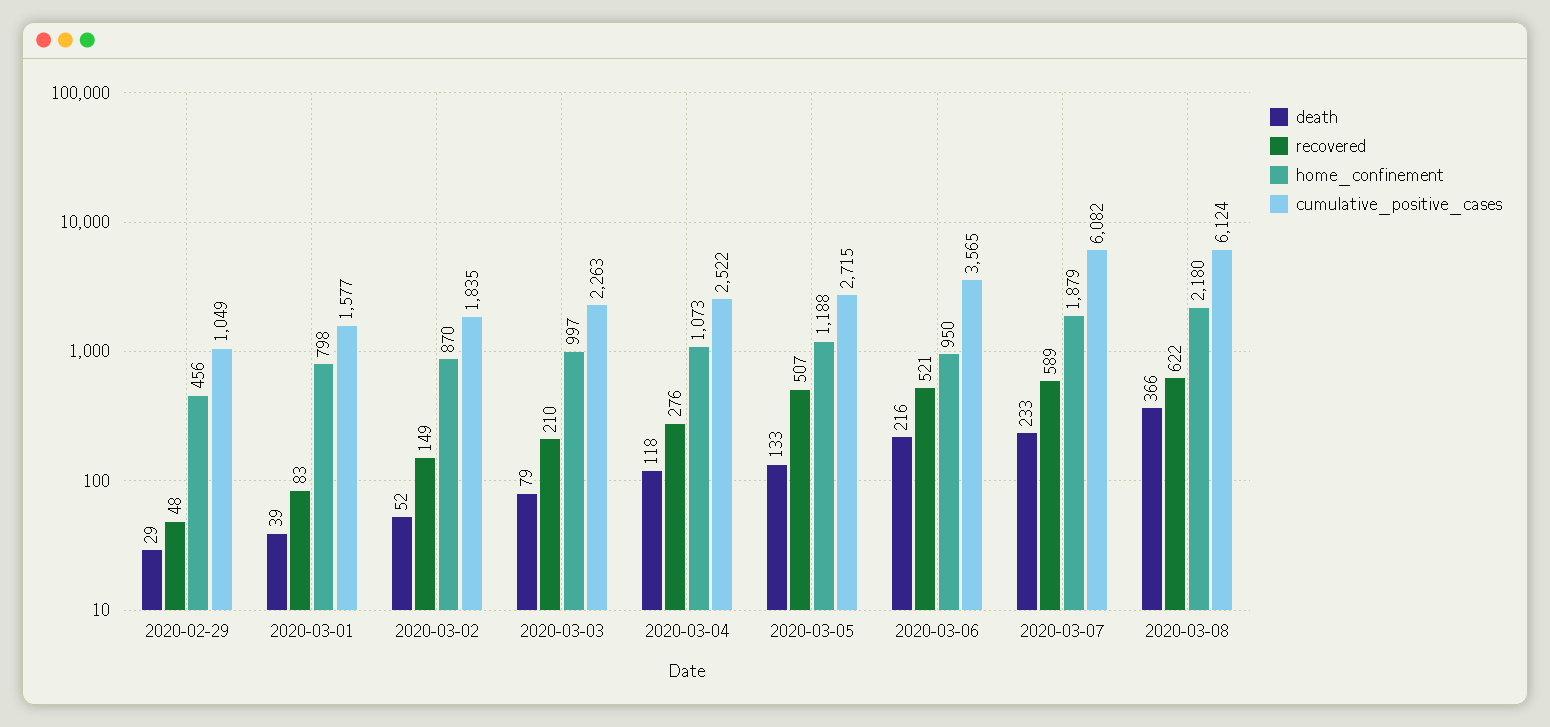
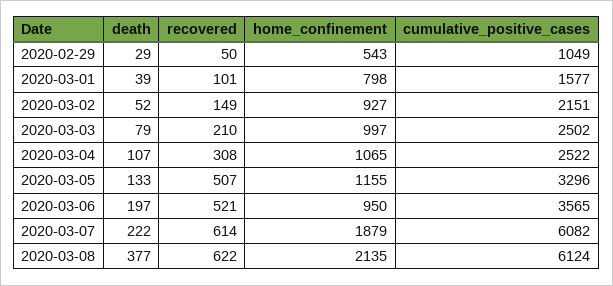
  {
    "death": {
      "2020-02-29": 29,
      "2020-03-01": 39,
      "2020-03-02": 52,
      "2020-03-03": 79,
-     "2020-03-04": 118,
+     "2020-03-04": 107,
      "2020-03-05": 133,
-     "2020-03-06": 216,
+     "2020-03-06": 197,
-     "2020-03-07": 233,
+     "2020-03-07": 222,
-     "2020-03-08": 366
+     "2020-03-08": 377
    },
    "recovered": {
-     "2020-02-29": 48,
+     "2020-02-29": 50,
-     "2020-03-01": 83,
+     "2020-03-01": 101,
      "2020-03-02": 149,
      "2020-03-03": 210,
-     "2020-03-04": 276,
+     "2020-03-04": 308,
      "2020-03-05": 507,
      "2020-03-06": 521,
-     "2020-03-07": 589,
+     "2020-03-07": 614,
      "2020-03-08": 622
    },
    "home_confinement": {
-     "2020-02-29": 456,
+     "2020-02-29": 543,
      "2020-03-01": 798,
-     "2020-03-02": 870,
+     "2020-03-02": 927,
      "2020-03-03": 997,
-     "2020-03-04": 1073,
+     "2020-03-04": 1065,
-     "2020-03-05": 1188,
+     "2020-03-05": 1155,
      "2020-03-06": 950,
      "2020-03-07": 1879,
-     "2020-03-08": 2180
+     "2020-03-08": 2135
    },
    "cumulative_positive_cases": {
      "2020-02-29": 1049,
      "2020-03-01": 1577,
-     "2020-03-02": 1835,
+     "2020-03-02": 2151,
-     "2020-03-03": 2263,
+     "2020-03-03": 2502,
      "2020-03-04": 2522,
-     "2020-03-05": 2715,
+     "2020-03-05": 3296,
      "2020-03-06": 3565,
      "2020-03-07": 6082,
      "2020-03-08": 6124
    }
  }

